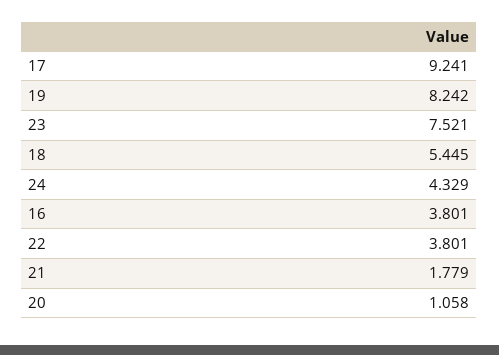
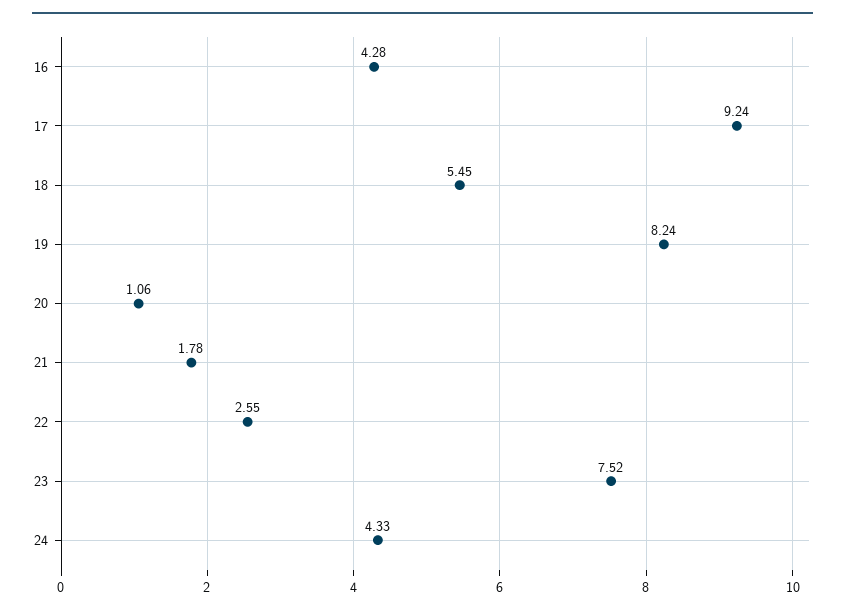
  {
    "17": 9.241,
    "19": 8.242,
    "23": 7.521,
    "18": 5.445,
    "24": 4.329,
-   "16": 3.801,
+   "16": 4.28,
-   "22": 3.801,
+   "22": 2.55,
    "21": 1.779,
    "20": 1.058
  }

